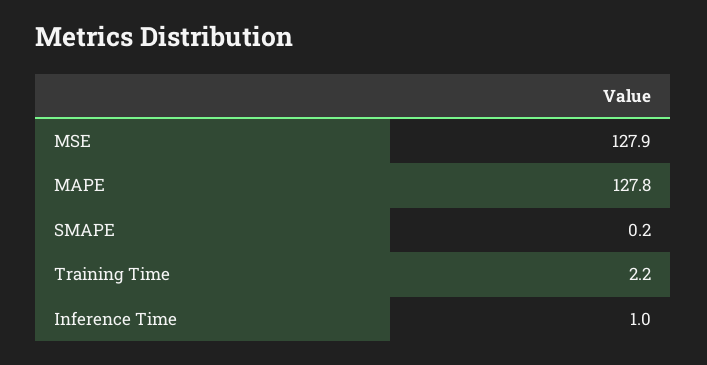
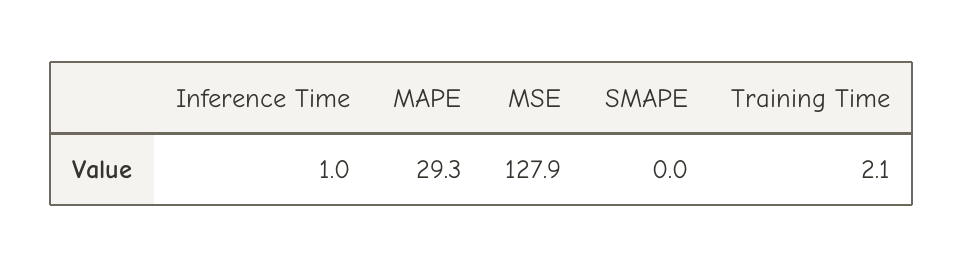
  {
    "MSE": 127.9,
-   "MAPE": 127.8,
+   "MAPE": 29.3,
-   "SMAPE": 0.2,
+   "SMAPE": 0,
-   "Training Time": 2.2,
+   "Training Time": 2.1,
    "Inference Time": 1
  }

